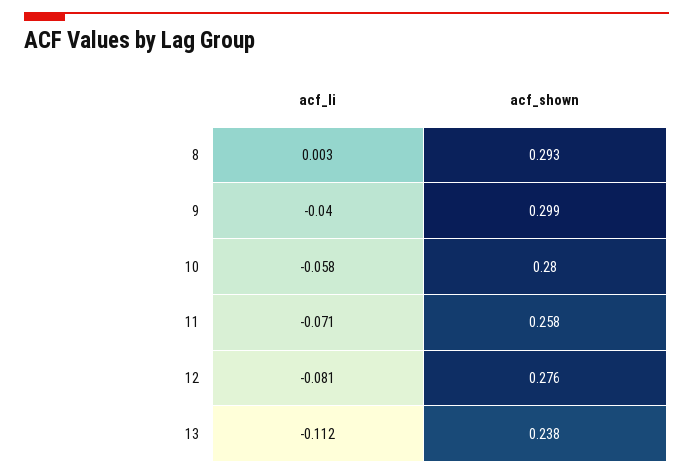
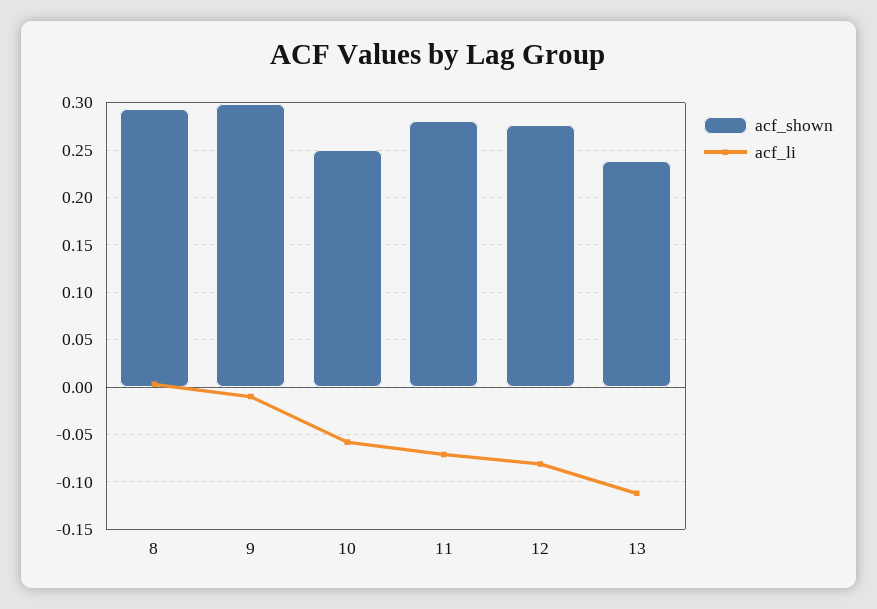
  {
    "acf_li": {
      "8": 0.003,
-     "9": -0.04,
+     "9": -0.01,
      "10": -0.058,
      "11": -0.071,
      "12": -0.081,
      "13": -0.112
    },
    "acf_shown": {
      "8": 0.293,
      "9": 0.299,
-     "10": 0.28,
+     "10": 0.25,
-     "11": 0.258,
+     "11": 0.28,
      "12": 0.276,
      "13": 0.238
    }
  }

